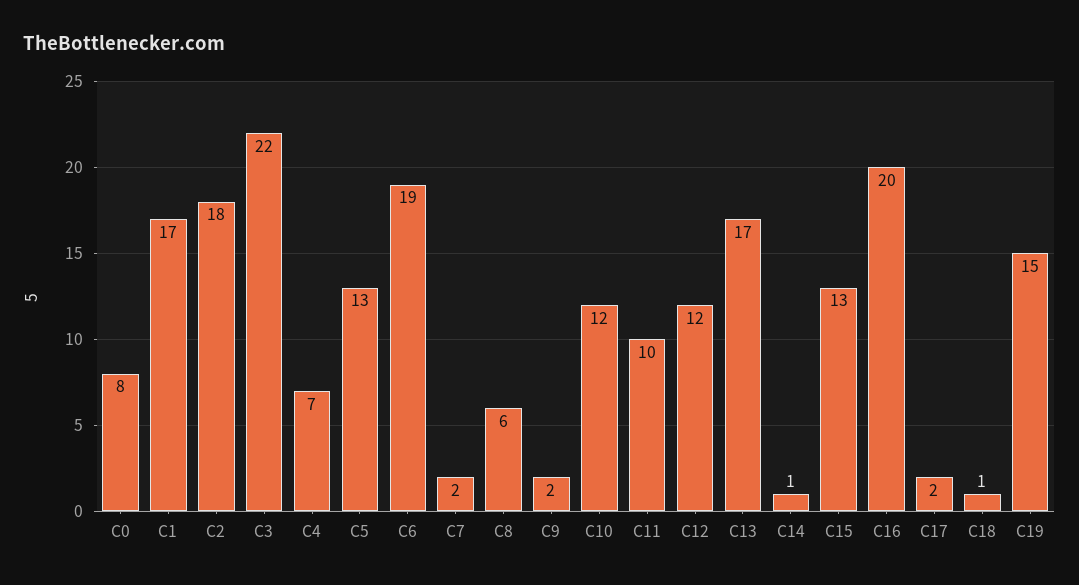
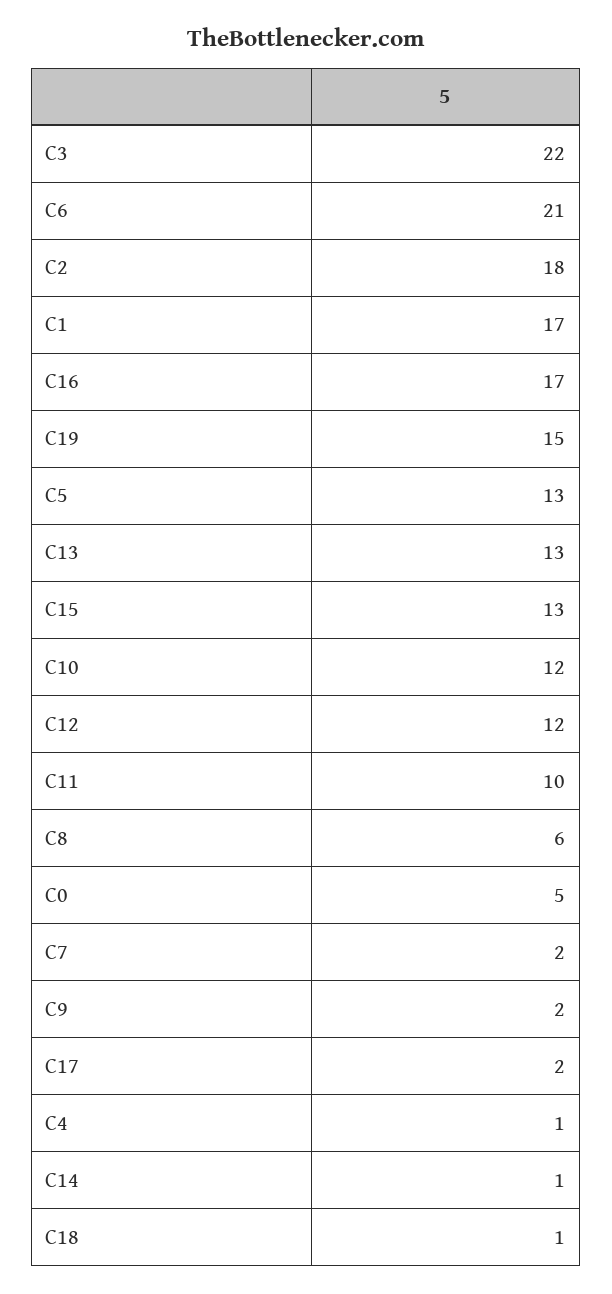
  {
-   "C0": 8,
+   "C0": 5,
    "C1": 17,
    "C2": 18,
    "C3": 22,
-   "C4": 7,
+   "C4": 1,
    "C5": 13,
-   "C6": 19,
+   "C6": 21,
    "C7": 2,
    "C8": 6,
    "C9": 2,
    "C10": 12,
    "C11": 10,
    "C12": 12,
-   "C13": 17,
+   "C13": 13,
    "C14": 1,
    "C15": 13,
-   "C16": 20,
+   "C16": 17,
    "C17": 2,
    "C18": 1,
    "C19": 15
  }

